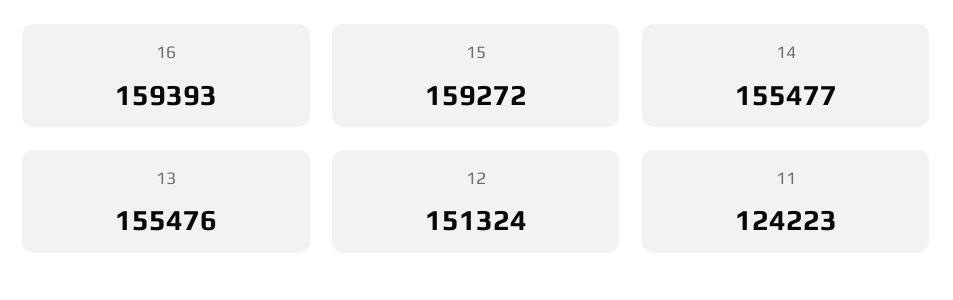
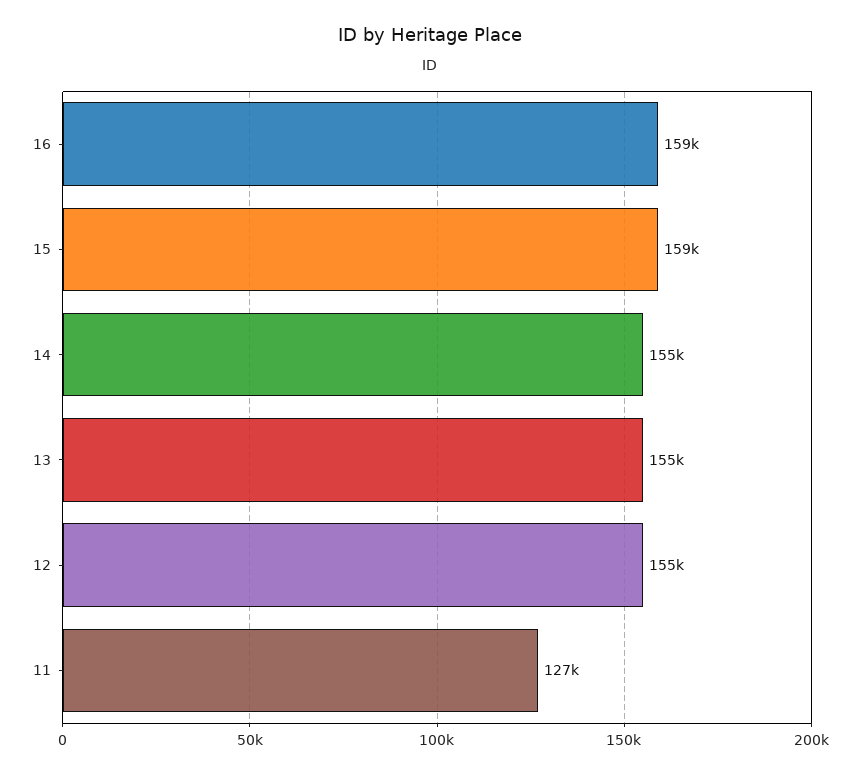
  {
    "16": 159393,
    "15": 159272,
    "14": 155477,
    "13": 155476,
-   "12": 151324,
+   "12": 155000,
-   "11": 124223
+   "11": 127000
  }

